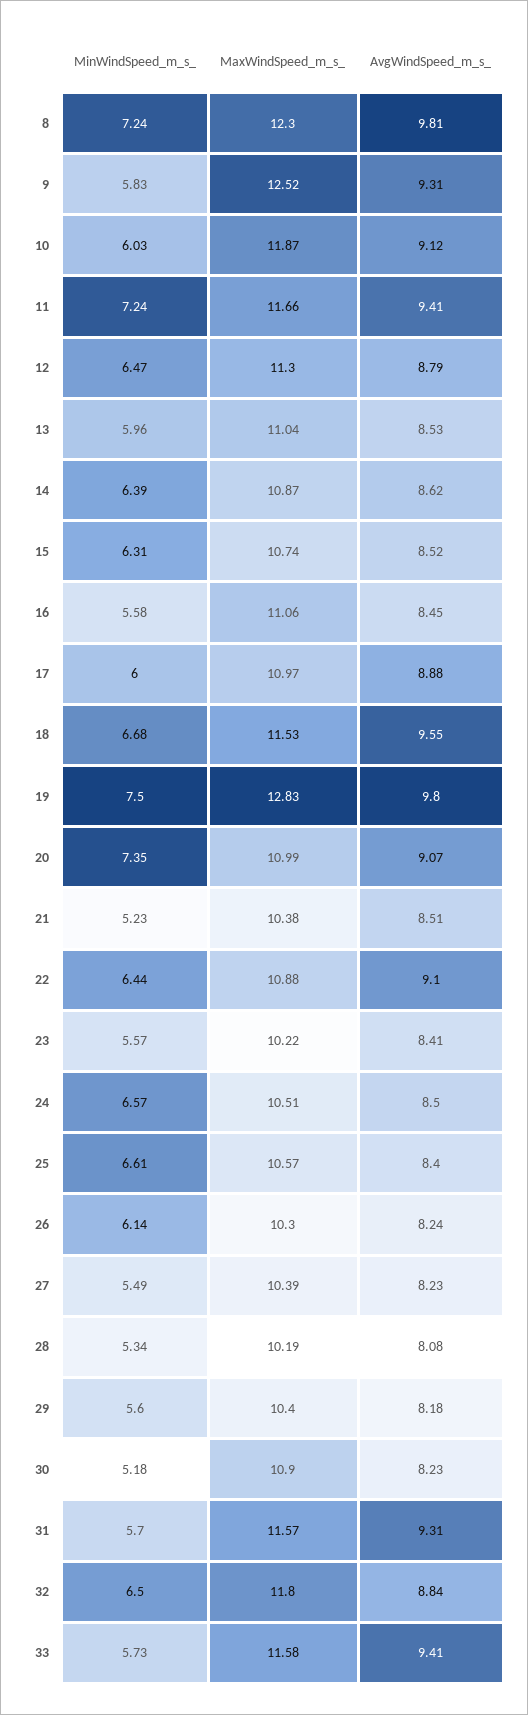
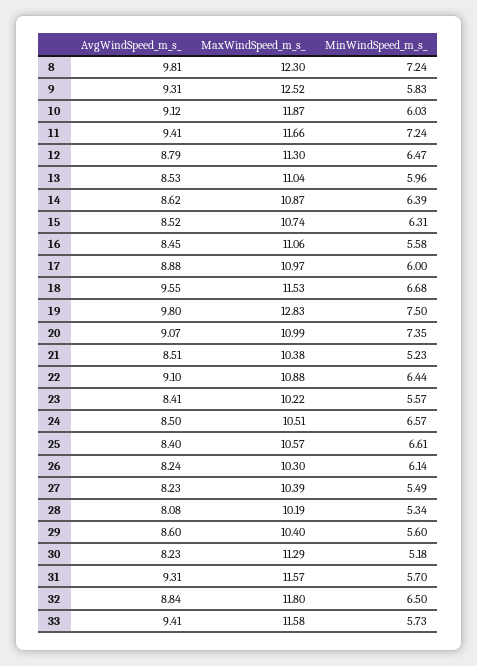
  {
    "MinWindSpeed_m_s_": {
      "8": 7.24,
      "9": 5.83,
      "10": 6.03,
      "11": 7.24,
      "12": 6.47,
      "13": 5.96,
      "14": 6.39,
      "15": 6.31,
      "16": 5.58,
      "17": 6,
      "18": 6.68,
      "19": 7.5,
      "20": 7.35,
      "21": 5.23,
      "22": 6.44,
      "23": 5.57,
      "24": 6.57,
      "25": 6.61,
      "26": 6.14,
      "27": 5.49,
      "28": 5.34,
      "29": 5.6,
      "30": 5.18,
      "31": 5.7,
      "32": 6.5,
      "33": 5.73
    },
    "MaxWindSpeed_m_s_": {
      "8": 12.3,
      "9": 12.52,
      "10": 11.87,
      "11": 11.66,
      "12": 11.3,
      "13": 11.04,
      "14": 10.87,
      "15": 10.74,
      "16": 11.06,
      "17": 10.97,
      "18": 11.53,
      "19": 12.83,
      "20": 10.99,
      "21": 10.38,
      "22": 10.88,
      "23": 10.22,
      "24": 10.51,
      "25": 10.57,
      "26": 10.3,
      "27": 10.39,
      "28": 10.19,
      "29": 10.4,
-     "30": 10.9,
+     "30": 11.29,
      "31": 11.57,
      "32": 11.8,
      "33": 11.58
    },
    "AvgWindSpeed_m_s_": {
      "8": 9.81,
      "9": 9.31,
      "10": 9.12,
      "11": 9.41,
      "12": 8.79,
      "13": 8.53,
      "14": 8.62,
      "15": 8.52,
      "16": 8.45,
      "17": 8.88,
      "18": 9.55,
      "19": 9.8,
      "20": 9.07,
      "21": 8.51,
      "22": 9.1,
      "23": 8.41,
      "24": 8.5,
      "25": 8.4,
      "26": 8.24,
      "27": 8.23,
      "28": 8.08,
-     "29": 8.18,
+     "29": 8.6,
      "30": 8.23,
      "31": 9.31,
      "32": 8.84,
      "33": 9.41
    }
  }

